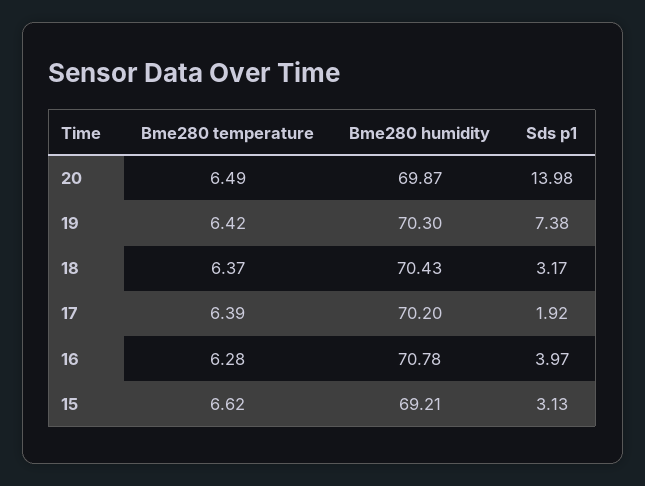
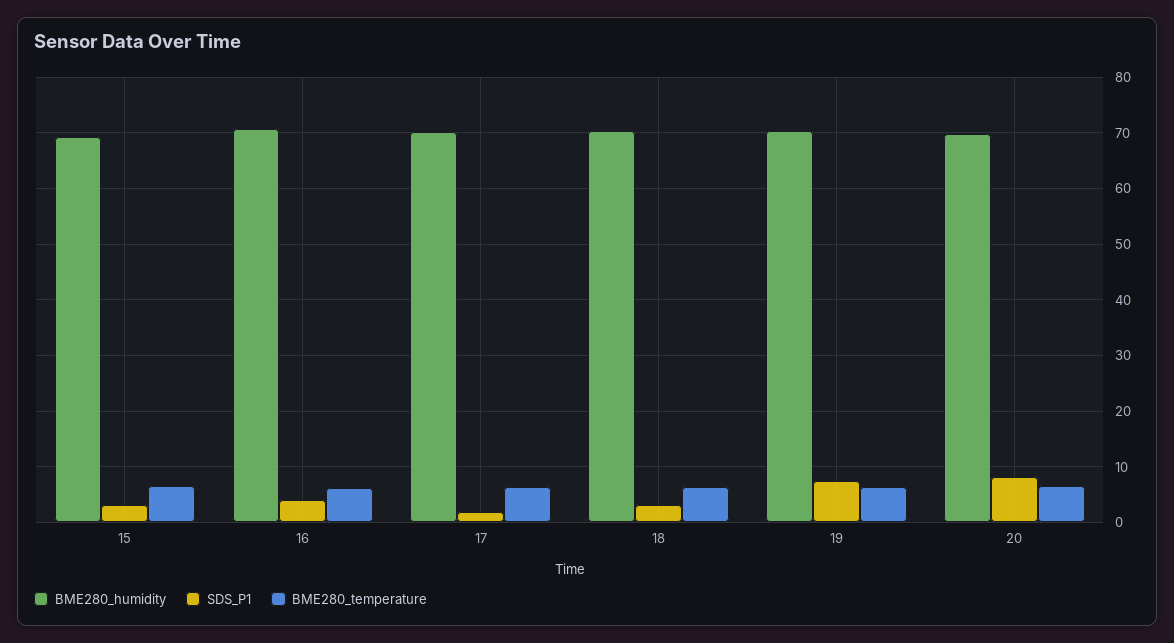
  {
    "Bme280 temperature": {
      "20": 6.49,
      "19": 6.42,
      "18": 6.37,
      "17": 6.39,
      "16": 6.28,
      "15": 6.62
    },
    "Bme280 humidity": {
      "20": 69.87,
      "19": 70.3,
      "18": 70.43,
      "17": 70.2,
      "16": 70.78,
      "15": 69.21
    },
    "Sds p1": {
-     "20": 13.98,
+     "20": 8,
      "19": 7.38,
      "18": 3.17,
      "17": 1.92,
      "16": 3.97,
      "15": 3.13
    }
  }

